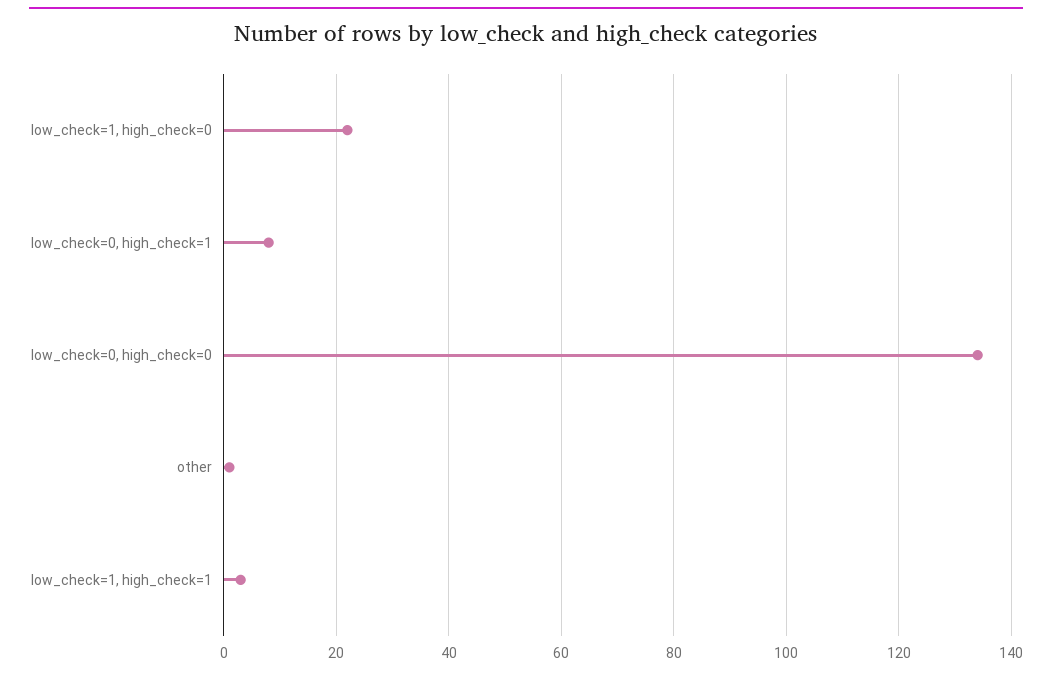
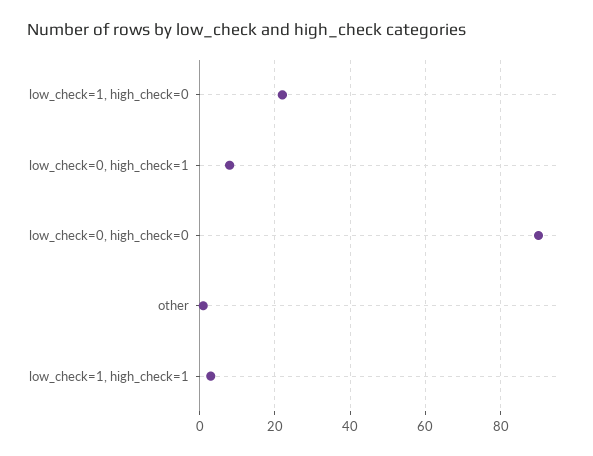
  {
    "low_check=1, high_check=0": 20,
    "low_check=0, high_check=1": 10,
-   "low_check=0, high_check=0": 135,
+   "low_check=0, high_check=0": 90,
    "other": 0,
    "low_check=1, high_check=1": 5
  }

